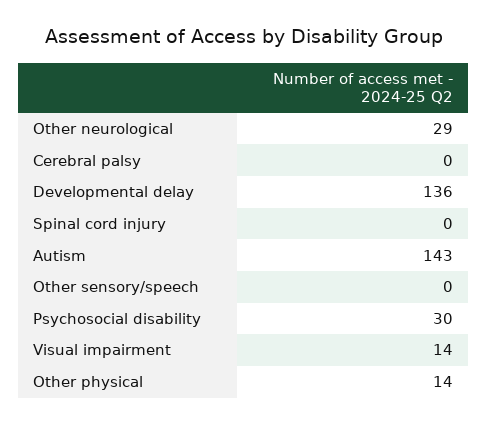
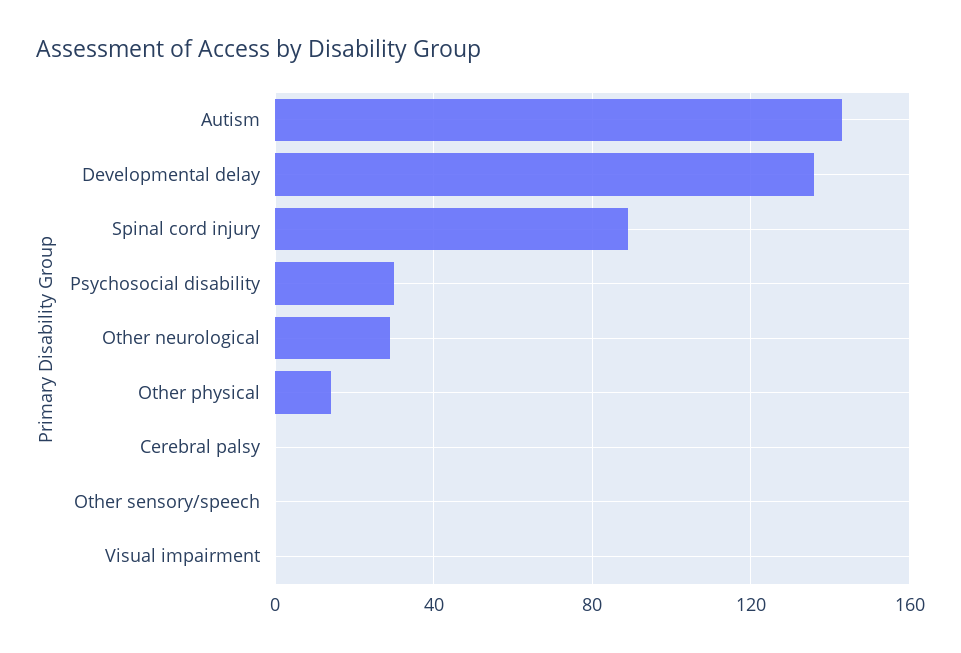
  {
    "Other neurological": 29,
    "Cerebral palsy": 0,
    "Developmental delay": 136,
-   "Spinal cord injury": 0,
+   "Spinal cord injury": 90,
    "Autism": 143,
    "Other sensory/speech": 0,
    "Psychosocial disability": 30,
-   "Visual impairment": 14,
+   "Visual impairment": 0,
    "Other physical": 14
  }

